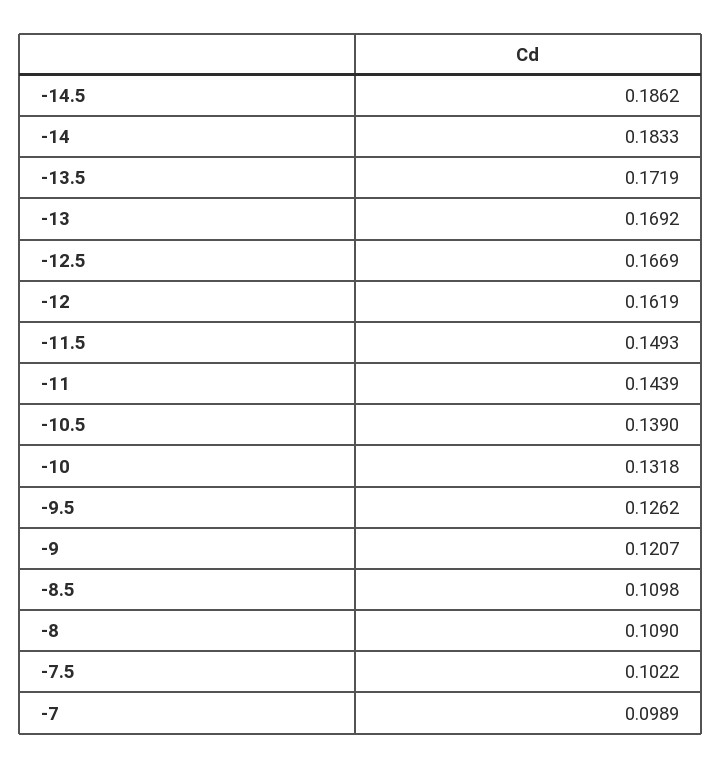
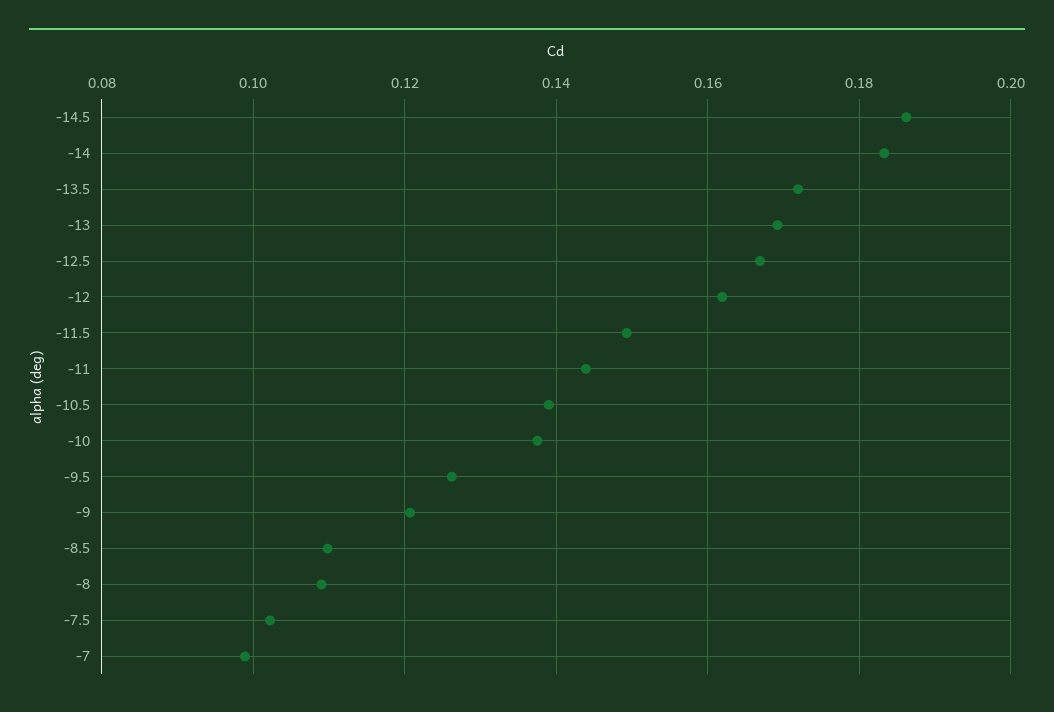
  {
    "-14.5": 0.1862,
    "-14": 0.1833,
    "-13.5": 0.1719,
    "-13": 0.1692,
    "-12.5": 0.1669,
    "-12": 0.1619,
    "-11.5": 0.1493,
    "-11": 0.1439,
    "-10.5": 0.139,
-   "-10": 0.1318,
+   "-10": 0.138,
    "-9.5": 0.1262,
    "-9": 0.1207,
    "-8.5": 0.1098,
    "-8": 0.109,
    "-7.5": 0.1022,
    "-7": 0.0989
  }

